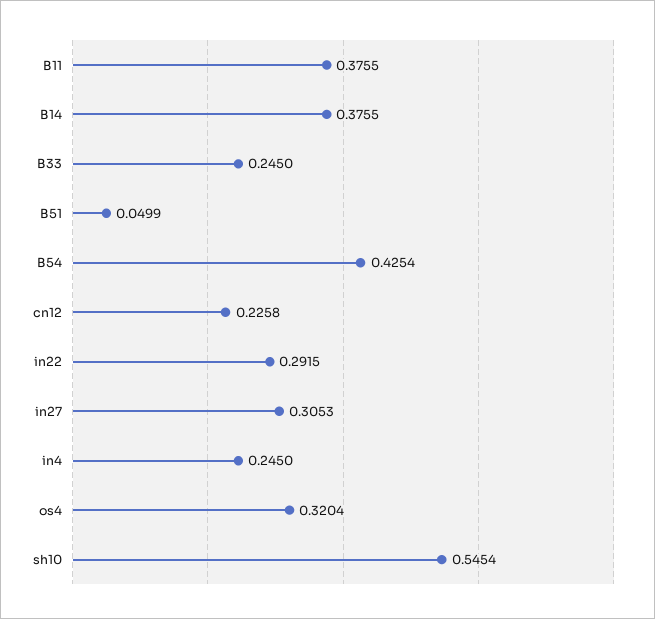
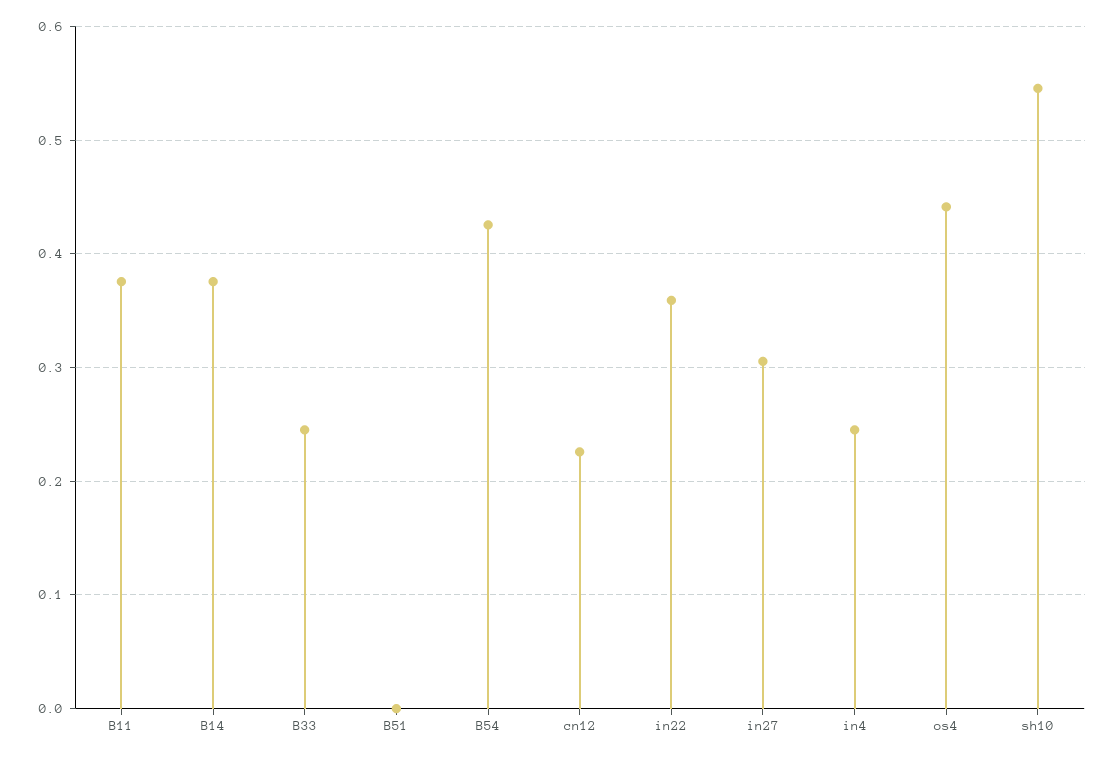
  {
    "B11": 0.3755,
    "B14": 0.3755,
    "B33": 0.245,
-   "B51": 0.0499,
+   "B51": 0,
    "B54": 0.4254,
    "cn12": 0.2258,
-   "in22": 0.2915,
+   "in22": 0.36,
    "in27": 0.3053,
    "in4": 0.245,
-   "os4": 0.3204,
+   "os4": 0.44,
    "sh10": 0.5454
  }

